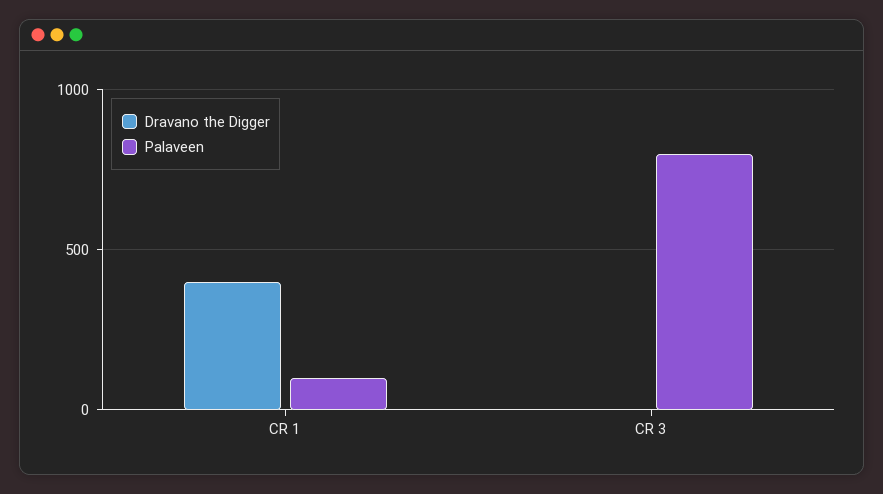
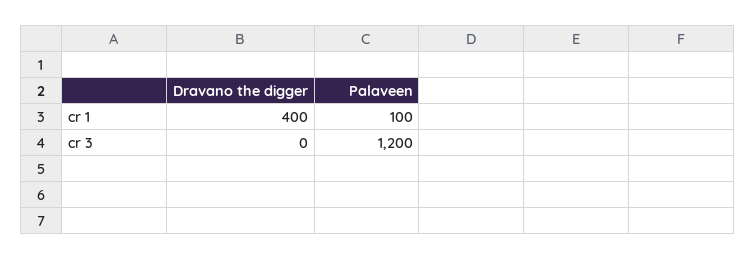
  {
    "Dravano the Digger": {
      "CR 1": 400,
      "CR 3": 0
    },
    "Palaveen": {
      "CR 1": 100,
-     "CR 3": 800
+     "CR 3": 1200
    }
  }

